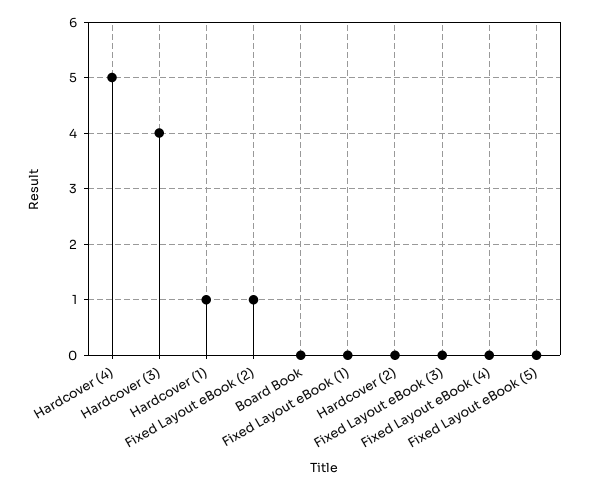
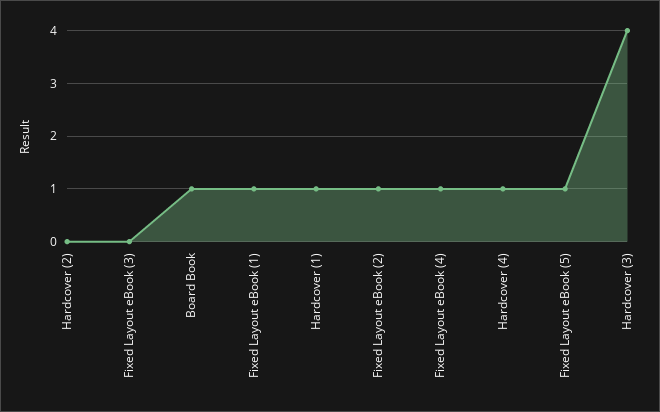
  {
-   "Hardcover (4)": 5,
+   "Hardcover (4)": 1,
    "Hardcover (3)": 4,
    "Hardcover (1)": 1,
    "Fixed Layout eBook (2)": 1,
-   "Board Book": 0,
+   "Board Book": 1,
-   "Fixed Layout eBook (1)": 0,
+   "Fixed Layout eBook (1)": 1,
    "Hardcover (2)": 0,
    "Fixed Layout eBook (3)": 0,
-   "Fixed Layout eBook (4)": 0,
+   "Fixed Layout eBook (4)": 1,
-   "Fixed Layout eBook (5)": 0
+   "Fixed Layout eBook (5)": 1
  }

